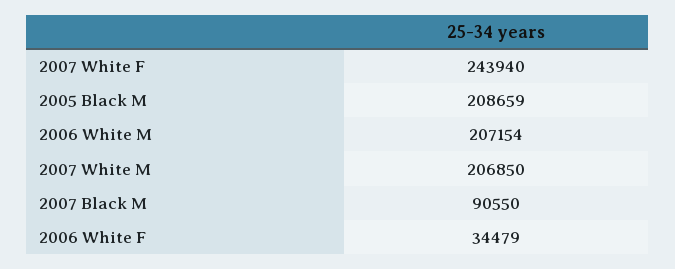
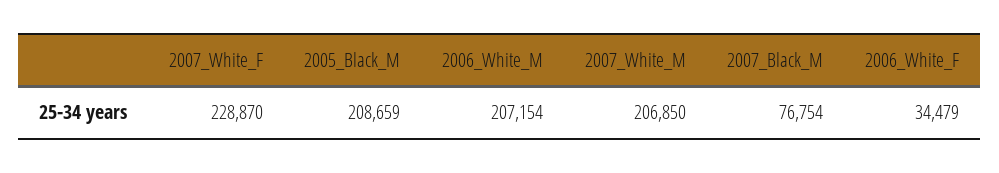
  {
-   "2007 White F": 243940,
+   "2007 White F": 228870,
    "2005 Black M": 208659,
    "2006 White M": 207154,
    "2007 White M": 206850,
-   "2007 Black M": 90550,
+   "2007 Black M": 76754,
    "2006 White F": 34479
  }

